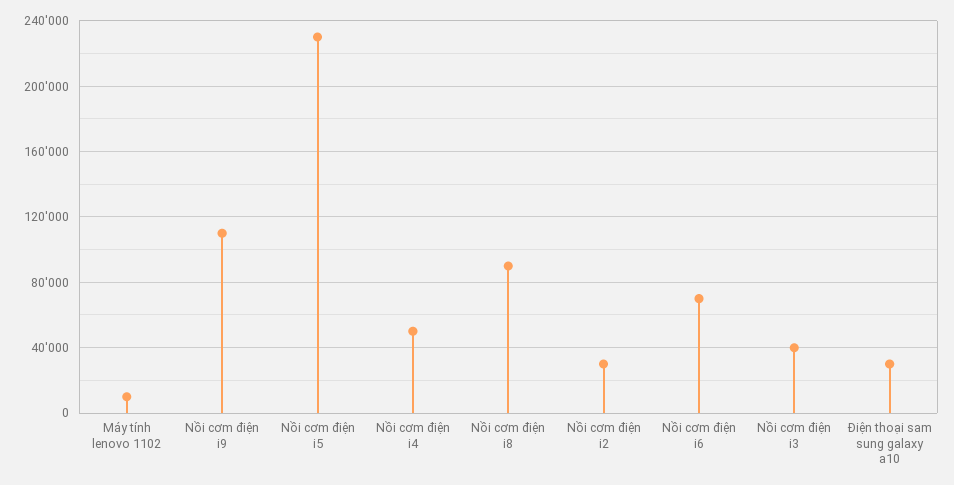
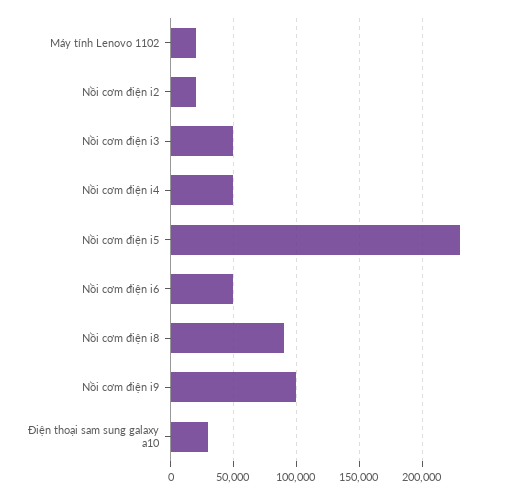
  {
-   "Máy tính lenovo 1102": 10000,
+   "Máy tính lenovo 1102": 20000,
-   "Nồi cơm điện i9": 110000,
+   "Nồi cơm điện i9": 100000,
    "Nồi cơm điện i5": 230000,
    "Nồi cơm điện i4": 50000,
    "Nồi cơm điện i8": 90000,
-   "Nồi cơm điện i2": 30000,
+   "Nồi cơm điện i2": 20000,
-   "Nồi cơm điện i6": 70000,
+   "Nồi cơm điện i6": 50000,
-   "Nồi cơm điện i3": 40000,
+   "Nồi cơm điện i3": 50000,
    "Điện thoại sam sung galaxy a10": 30000
  }

